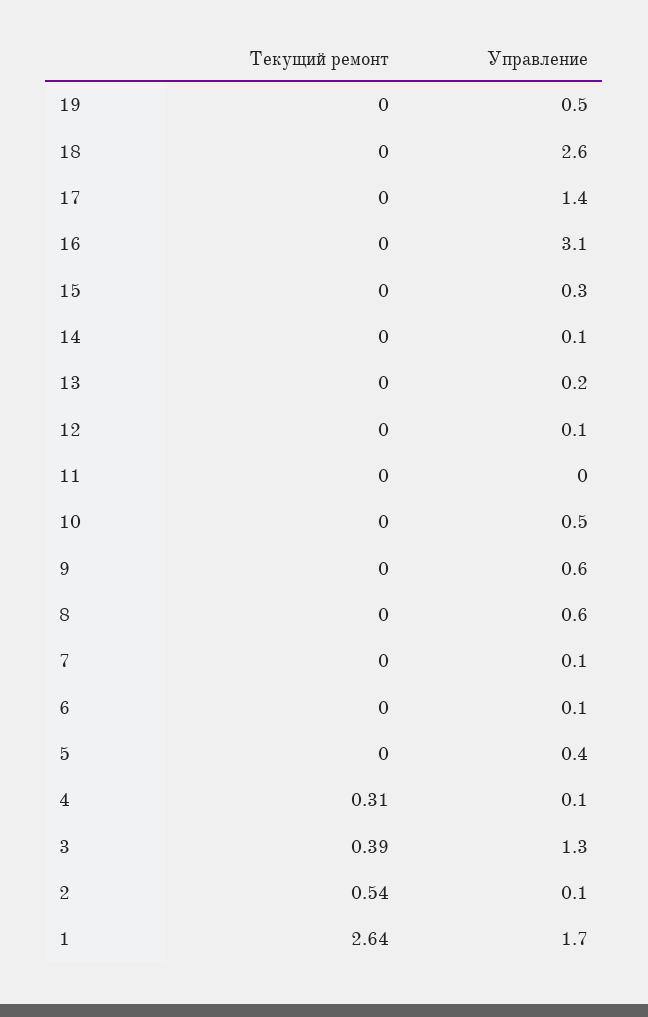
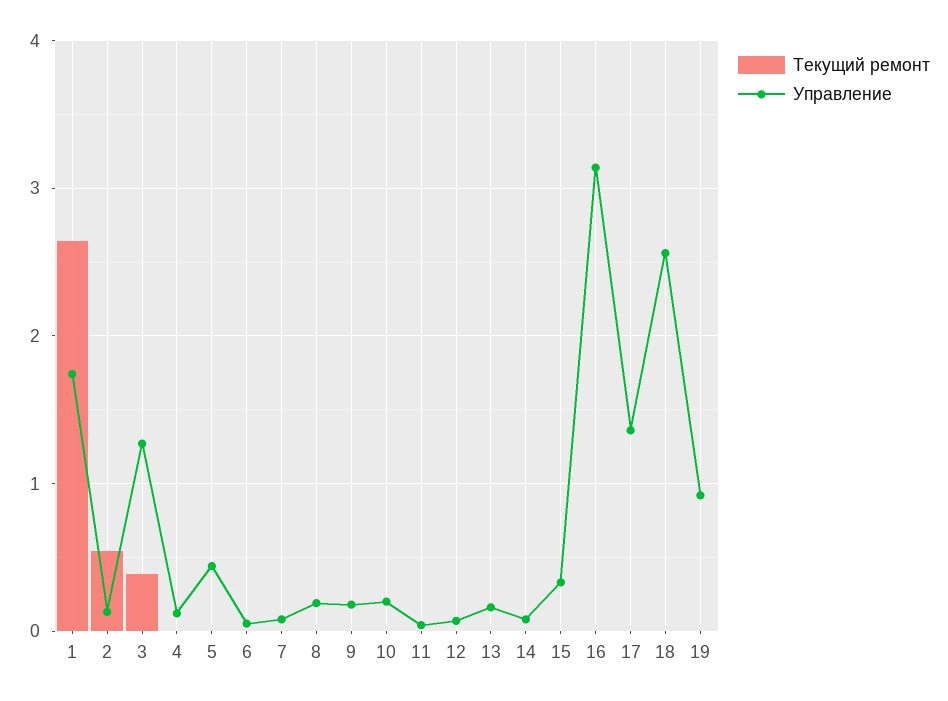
  {
    "Текущий ремонт": {
      "19": 0,
      "18": 0,
      "17": 0,
      "16": 0,
      "15": 0,
      "14": 0,
      "13": 0,
      "12": 0,
      "11": 0,
      "10": 0,
      "9": 0,
      "8": 0,
      "7": 0,
      "6": 0,
      "5": 0,
-     "4": 0.31,
+     "4": 0,
      "3": 0.39,
      "2": 0.54,
      "1": 2.64
    },
    "Управление": {
-     "19": 0.5,
+     "19": 0.9,
      "18": 2.6,
      "17": 1.4,
      "16": 3.1,
      "15": 0.3,
      "14": 0.1,
      "13": 0.2,
      "12": 0.1,
      "11": 0,
-     "10": 0.5,
+     "10": 0.2,
-     "9": 0.6,
+     "9": 0.2,
-     "8": 0.6,
+     "8": 0.2,
      "7": 0.1,
      "6": 0.1,
      "5": 0.4,
      "4": 0.1,
      "3": 1.3,
      "2": 0.1,
      "1": 1.7
    }
  }

